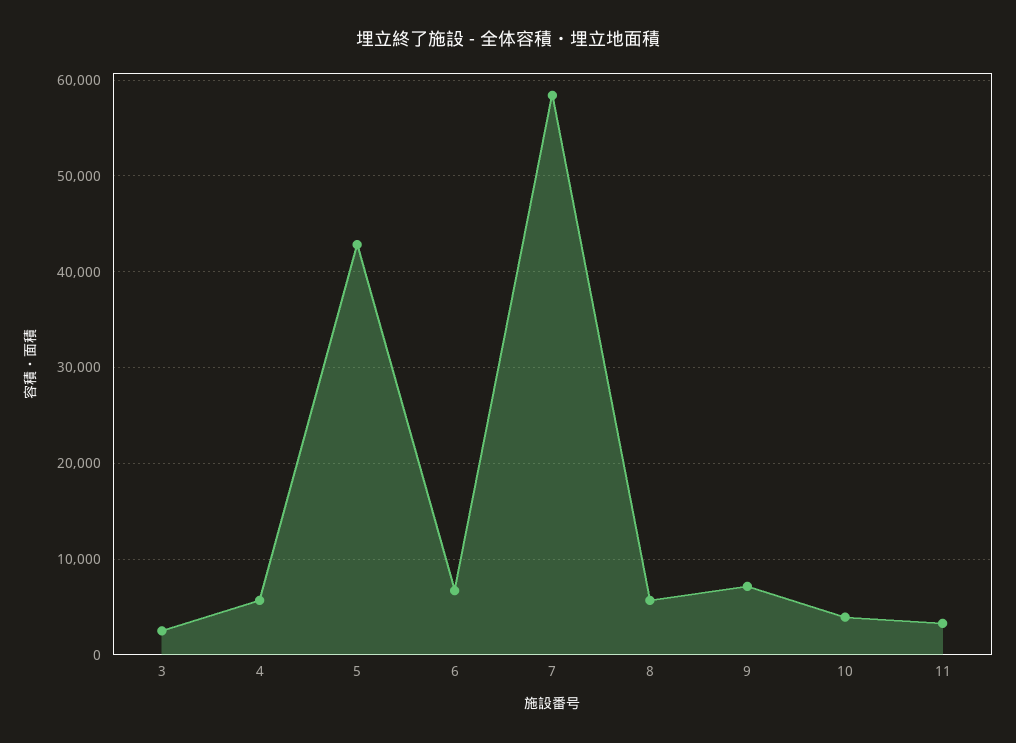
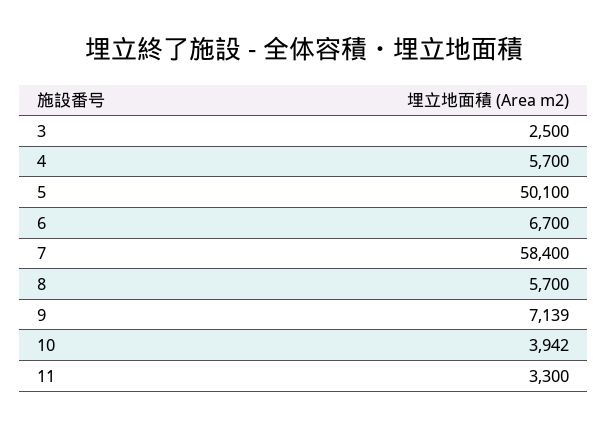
  {
    "3": 2500,
    "4": 5700,
-   "5": 43000,
+   "5": 50100,
    "6": 6700,
    "7": 58400,
    "8": 5700,
    "9": 7139,
    "10": 3942,
    "11": 3300
  }

